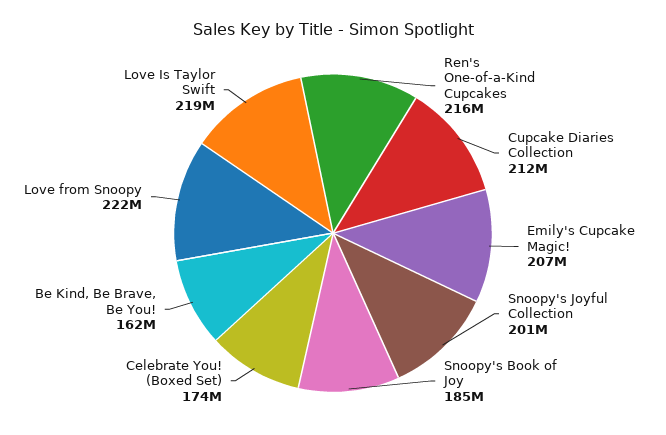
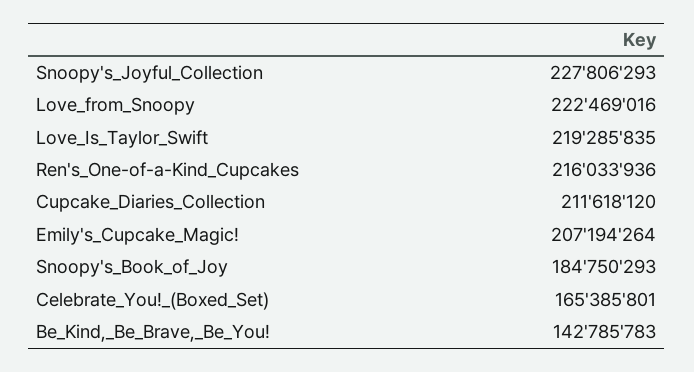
  {
    "Ren's One-of-a-Kind Cupcakes": 216033936,
    "Cupcake Diaries Collection": 211618120,
    "Emily's Cupcake Magic!": 207194264,
-   "Snoopy's Joyful Collection": 201000000,
+   "Snoopy's Joyful Collection": 227806293,
    "Snoopy's Book of Joy": 184750293,
-   "Celebrate You! (Boxed Set)": 174000000,
+   "Celebrate You! (Boxed Set)": 165385801,
-   "Be Kind, Be Brave, Be You!": 162000000,
+   "Be Kind, Be Brave, Be You!": 142785783,
    "Love from Snoopy": 222469016,
    "Love Is Taylor Swift": 219285835
  }

